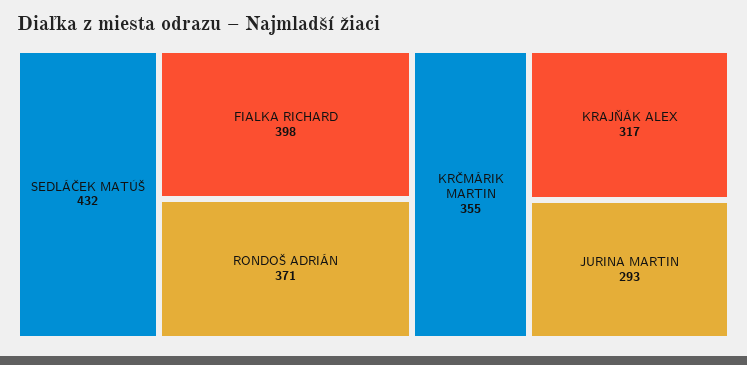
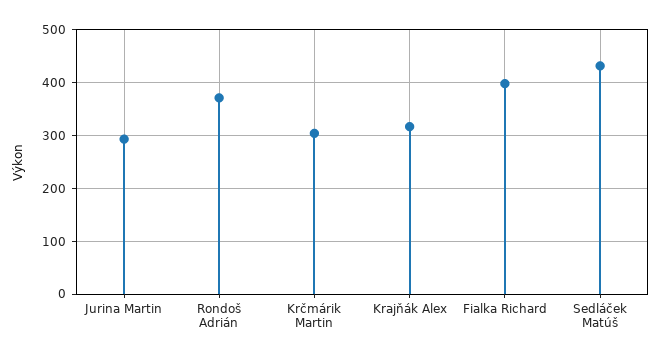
  {
    "SEDLÁČEK MATÚŠ": 432,
    "FIALKA RICHARD": 398,
    "RONDOŠ ADRIÁN": 371,
-   "KRČMÁRIK MARTIN": 355,
+   "KRČMÁRIK MARTIN": 300,
    "KRAJŇÁK ALEX": 317,
    "JURINA MARTIN": 293
  }

